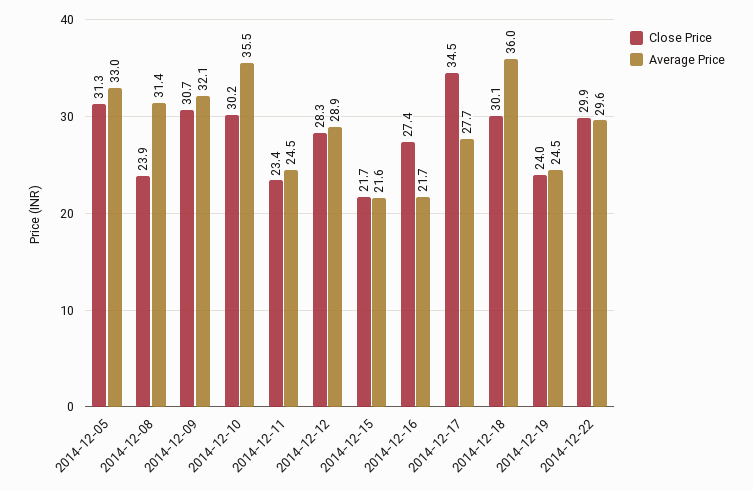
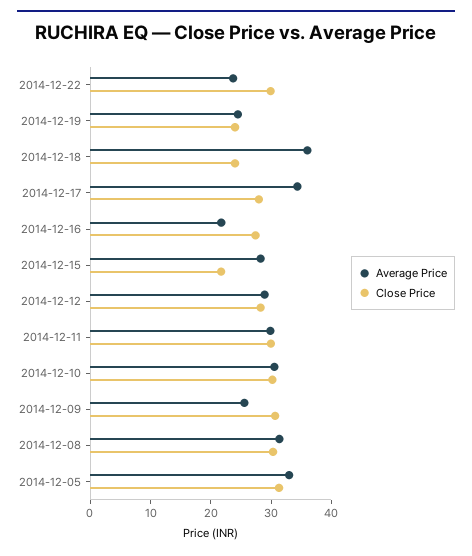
  {
    "Close Price": {
      "2014-12-05": 31.3,
-     "2014-12-08": 23.9,
+     "2014-12-08": 30,
      "2014-12-09": 30.7,
      "2014-12-10": 30.2,
-     "2014-12-11": 23.4,
+     "2014-12-11": 30,
      "2014-12-12": 28.3,
      "2014-12-15": 21.7,
      "2014-12-16": 27.4,
-     "2014-12-17": 34.5,
+     "2014-12-17": 28,
-     "2014-12-18": 30.1,
+     "2014-12-18": 24,
      "2014-12-19": 24,
      "2014-12-22": 29.9
    },
    "Average Price": {
      "2014-12-05": 33,
      "2014-12-08": 31.4,
-     "2014-12-09": 32.1,
+     "2014-12-09": 26,
-     "2014-12-10": 35.5,
+     "2014-12-10": 30,
-     "2014-12-11": 24.5,
+     "2014-12-11": 30,
      "2014-12-12": 28.9,
-     "2014-12-15": 21.6,
+     "2014-12-15": 28,
      "2014-12-16": 21.7,
-     "2014-12-17": 27.7,
+     "2014-12-17": 34,
      "2014-12-18": 36,
      "2014-12-19": 24.5,
-     "2014-12-22": 29.6
+     "2014-12-22": 24
    }
  }

